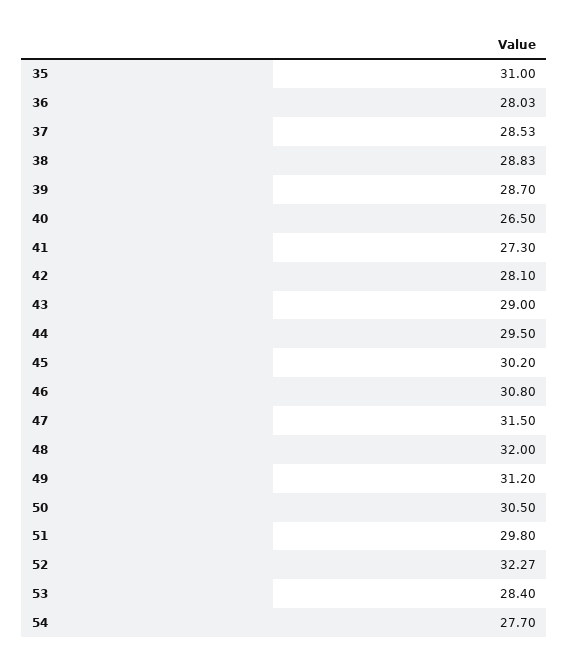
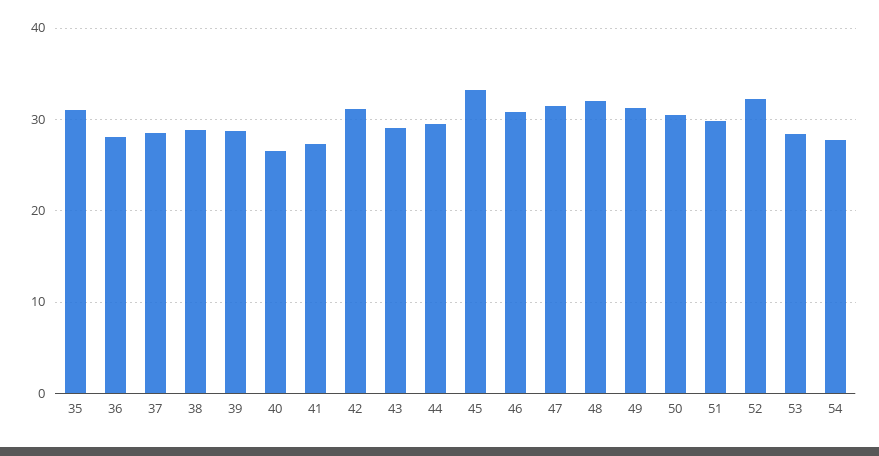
  {
    "35": 31,
    "36": 28.03,
    "37": 28.53,
    "38": 28.83,
    "39": 28.7,
    "40": 26.5,
    "41": 27.3,
-   "42": 28.1,
+   "42": 31,
    "43": 29,
    "44": 29.5,
-   "45": 30.2,
+   "45": 33,
    "46": 30.8,
    "47": 31.5,
    "48": 32,
    "49": 31.2,
    "50": 30.5,
    "51": 29.8,
    "52": 32.27,
    "53": 28.4,
    "54": 27.7
  }

